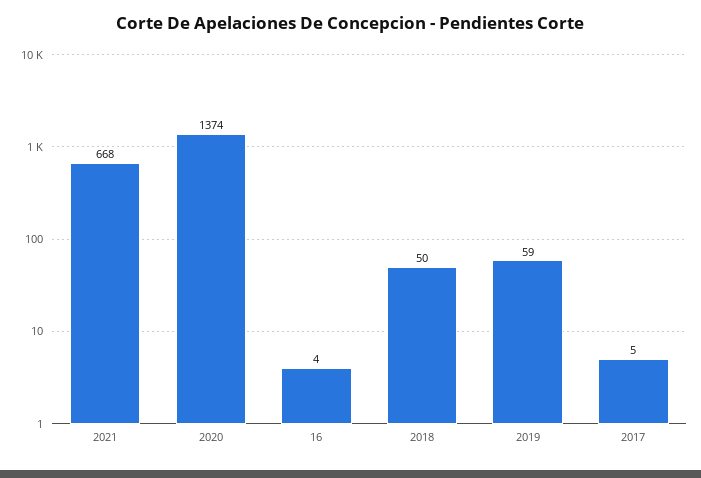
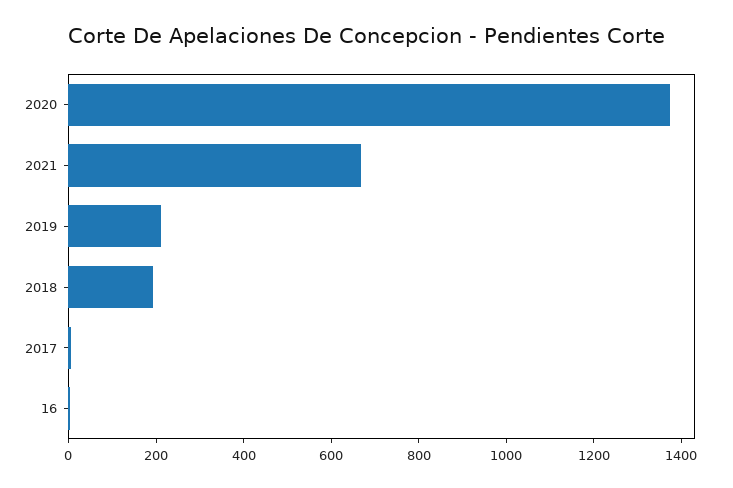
  {
    "2021": 668,
    "2020": 1374,
    "16": 4,
-   "2018": 50,
+   "2018": 200,
-   "2019": 59,
+   "2019": 200,
    "2017": 5
  }

